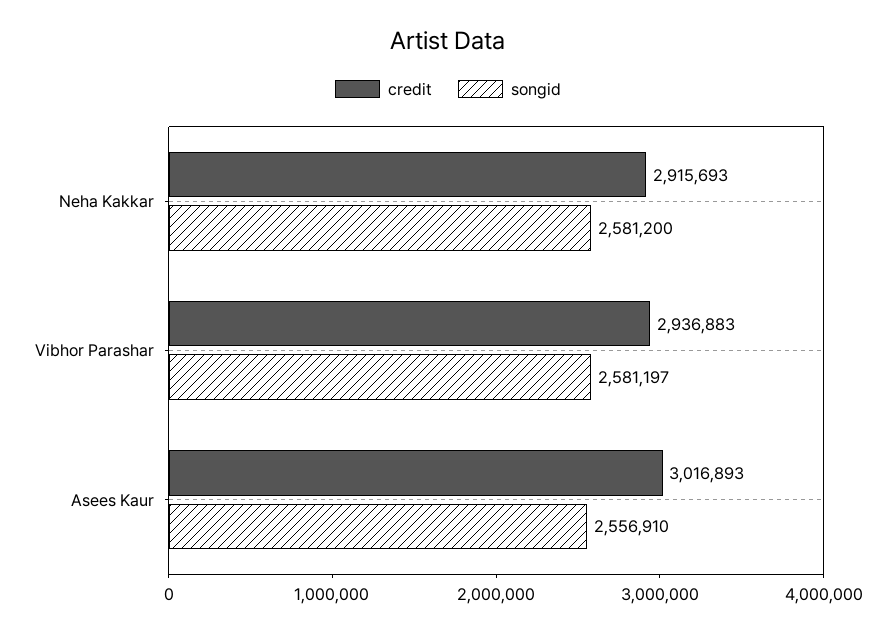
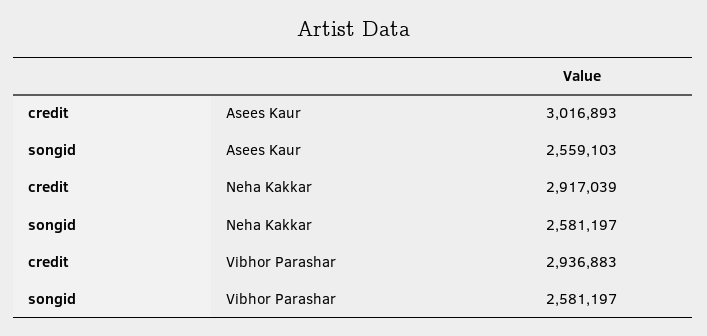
  {
    "credit": {
-     "Neha Kakkar": 2915693,
+     "Neha Kakkar": 2917039,
      "Vibhor Parashar": 2936883,
      "Asees Kaur": 3016893
    },
    "songid": {
-     "Neha Kakkar": 2581200,
+     "Neha Kakkar": 2581197,
      "Vibhor Parashar": 2581197,
-     "Asees Kaur": 2556910
+     "Asees Kaur": 2559103
    }
  }

